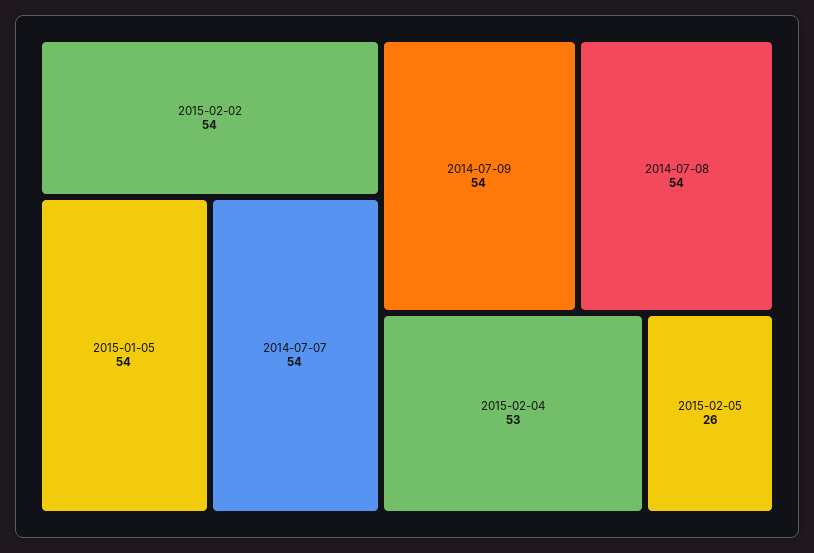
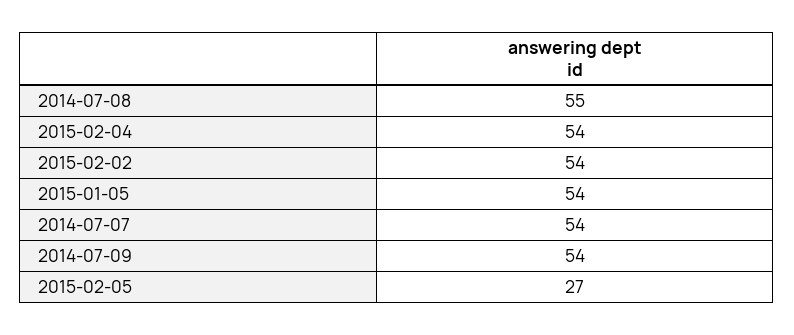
  {
    "2015-02-02": 54,
    "2015-01-05": 54,
    "2014-07-07": 54,
    "2014-07-09": 54,
-   "2014-07-08": 54,
+   "2014-07-08": 55,
-   "2015-02-04": 53,
+   "2015-02-04": 54,
-   "2015-02-05": 26
+   "2015-02-05": 27
  }

